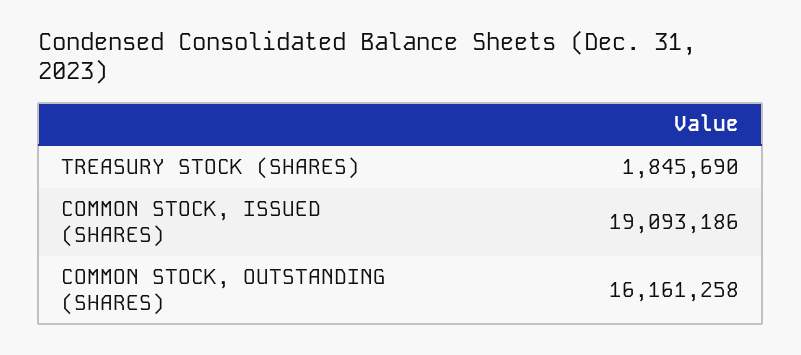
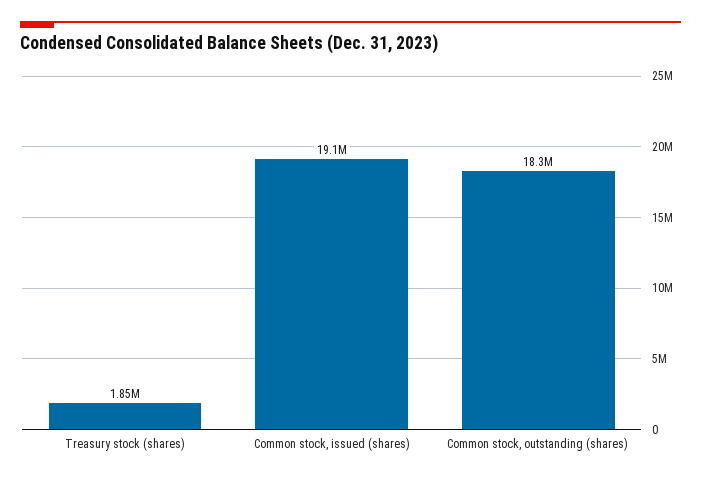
  {
    "TREASURY STOCK (SHARES)": 1845690,
    "COMMON STOCK, ISSUED (SHARES)": 19093186,
-   "COMMON STOCK, OUTSTANDING (SHARES)": 16161258
+   "COMMON STOCK, OUTSTANDING (SHARES)": 18300000
  }

